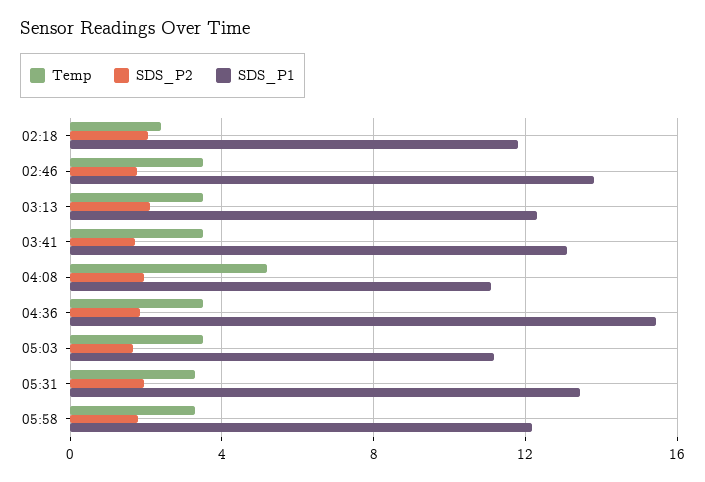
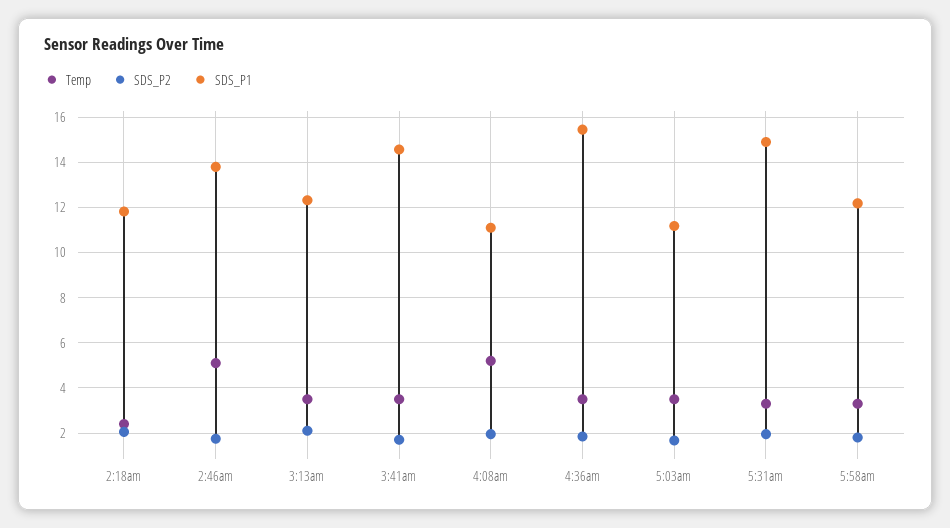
  {
    "Temp": {
      "02:18": 2.5,
-     "02:46": 3.5,
+     "02:46": 5,
      "03:13": 3.5,
      "03:41": 3.5,
      "04:08": 5,
      "04:36": 3.5,
      "05:03": 3.5,
      "05:31": 3.5,
      "05:58": 3.5
    },
    "SDS_P2": {
      "02:18": 2,
      "02:46": 2,
      "03:13": 2,
      "03:41": 1.5,
      "04:08": 2,
      "04:36": 2,
      "05:03": 1.5,
      "05:31": 2,
      "05:58": 2
    },
    "SDS_P1": {
      "02:18": 12,
      "02:46": 14,
      "03:13": 12.5,
-     "03:41": 13,
+     "03:41": 14.5,
      "04:08": 11,
      "04:36": 15.5,
      "05:03": 11,
-     "05:31": 13.5,
+     "05:31": 15,
      "05:58": 12
    }
  }

